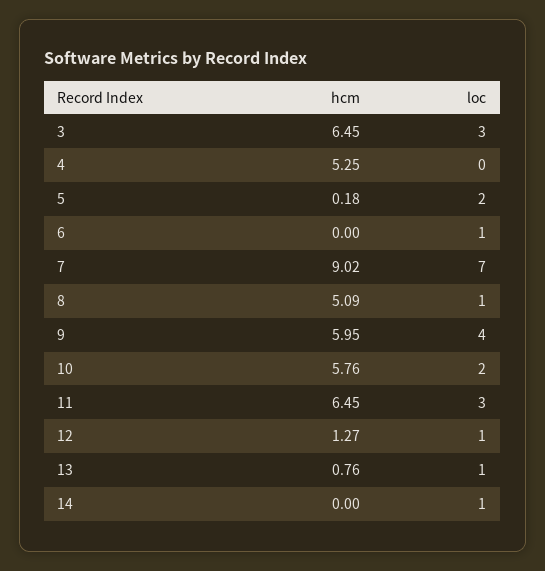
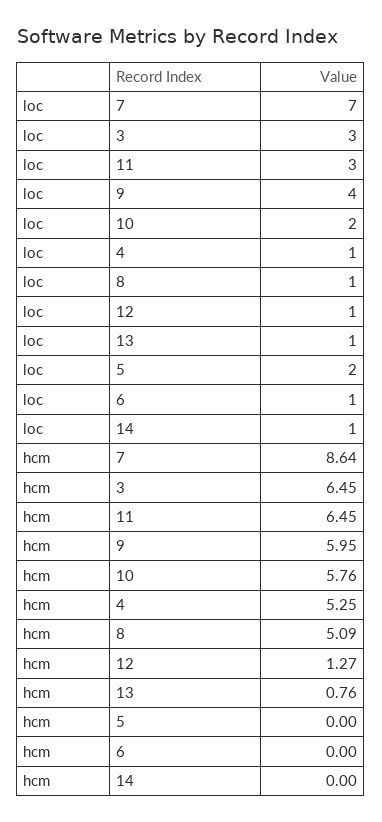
  {
    "hcm": {
      "3": 6.45,
      "4": 5.25,
-     "5": 0.18,
+     "5": 0,
      "6": 0,
-     "7": 9.02,
+     "7": 8.64,
      "8": 5.09,
      "9": 5.95,
      "10": 5.76,
      "11": 6.45,
      "12": 1.27,
      "13": 0.76,
      "14": 0
    },
    "loc": {
      "3": 3,
-     "4": 0,
+     "4": 1,
      "5": 2,
      "6": 1,
      "7": 7,
      "8": 1,
      "9": 4,
      "10": 2,
      "11": 3,
      "12": 1,
      "13": 1,
      "14": 1
    }
  }

